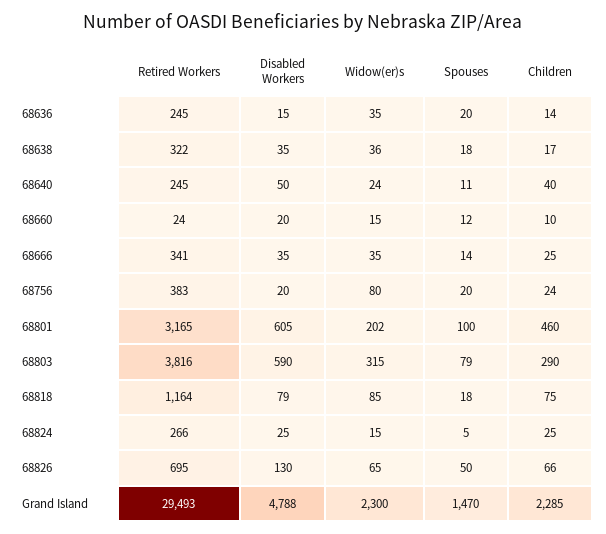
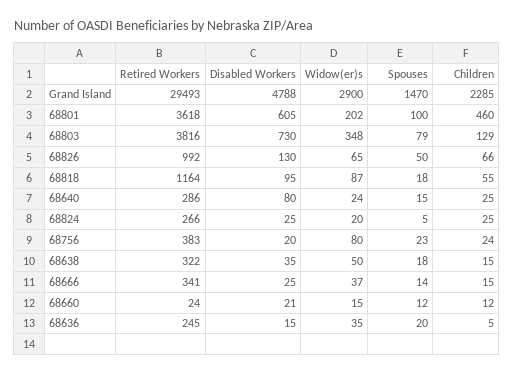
  {
    "Retired Workers": {
      "68636": 245,
      "68638": 322,
-     "68640": 245,
+     "68640": 286,
      "68660": 24,
      "68666": 341,
      "68756": 383,
-     "68801": 3165,
+     "68801": 3618,
      "68803": 3816,
      "68818": 1164,
      "68824": 266,
-     "68826": 695,
+     "68826": 992,
      "Grand Island": 29493
    },
    "Disabled Workers": {
      "68636": 15,
      "68638": 35,
-     "68640": 50,
+     "68640": 80,
-     "68660": 20,
+     "68660": 21,
-     "68666": 35,
+     "68666": 25,
      "68756": 20,
      "68801": 605,
-     "68803": 590,
+     "68803": 730,
-     "68818": 79,
+     "68818": 95,
      "68824": 25,
      "68826": 130,
      "Grand Island": 4788
    },
    "Widow(er)s": {
      "68636": 35,
-     "68638": 36,
+     "68638": 50,
      "68640": 24,
      "68660": 15,
-     "68666": 35,
+     "68666": 37,
      "68756": 80,
      "68801": 202,
-     "68803": 315,
+     "68803": 348,
-     "68818": 85,
+     "68818": 87,
-     "68824": 15,
+     "68824": 20,
      "68826": 65,
-     "Grand Island": 2300
+     "Grand Island": 2900
    },
    "Spouses": {
      "68636": 20,
      "68638": 18,
-     "68640": 11,
+     "68640": 15,
      "68660": 12,
      "68666": 14,
-     "68756": 20,
+     "68756": 23,
      "68801": 100,
      "68803": 79,
      "68818": 18,
      "68824": 5,
      "68826": 50,
      "Grand Island": 1470
    },
    "Children": {
-     "68636": 14,
+     "68636": 5,
-     "68638": 17,
+     "68638": 15,
-     "68640": 40,
+     "68640": 25,
-     "68660": 10,
+     "68660": 12,
-     "68666": 25,
+     "68666": 15,
      "68756": 24,
      "68801": 460,
-     "68803": 290,
+     "68803": 129,
-     "68818": 75,
+     "68818": 55,
      "68824": 25,
      "68826": 66,
      "Grand Island": 2285
    }
  }

